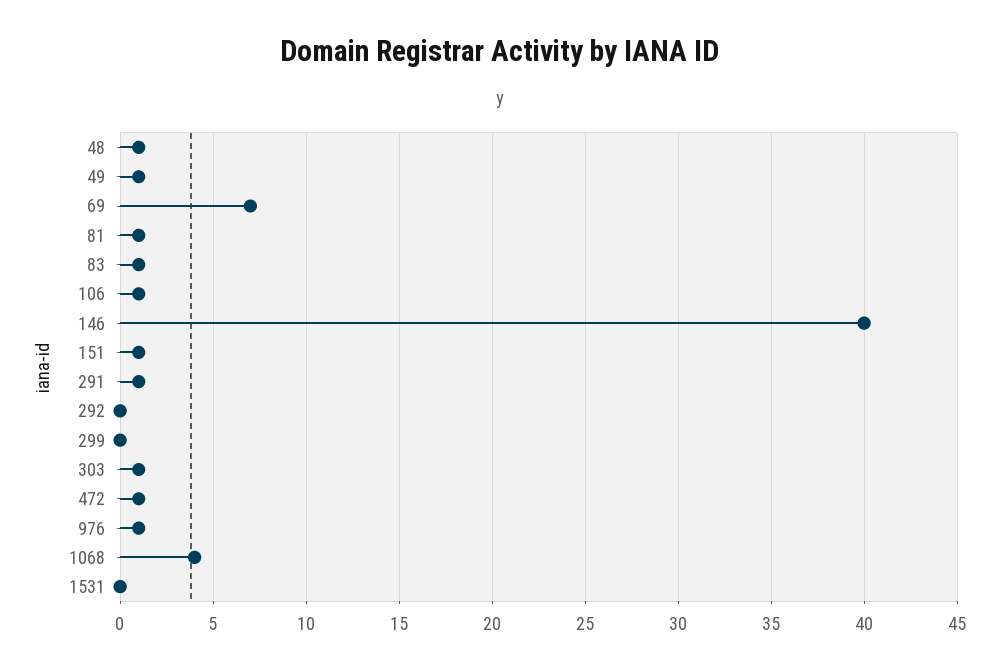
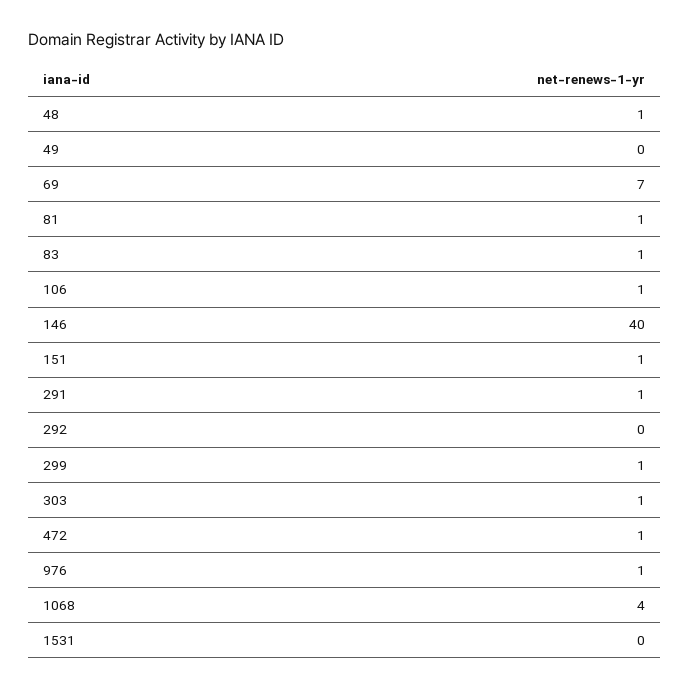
  {
    "48": 1,
-   "49": 1,
+   "49": 0,
    "69": 7,
    "81": 1,
    "83": 1,
    "106": 1,
    "146": 40,
    "151": 1,
    "291": 1,
    "292": 0,
-   "299": 0,
+   "299": 1,
    "303": 1,
    "472": 1,
    "976": 1,
    "1068": 4,
    "1531": 0
  }

